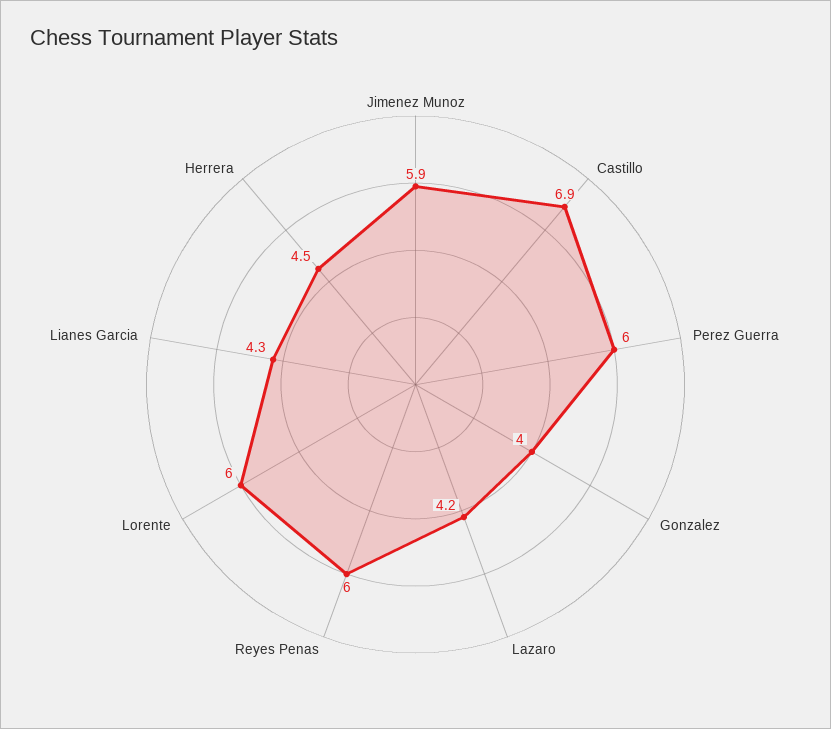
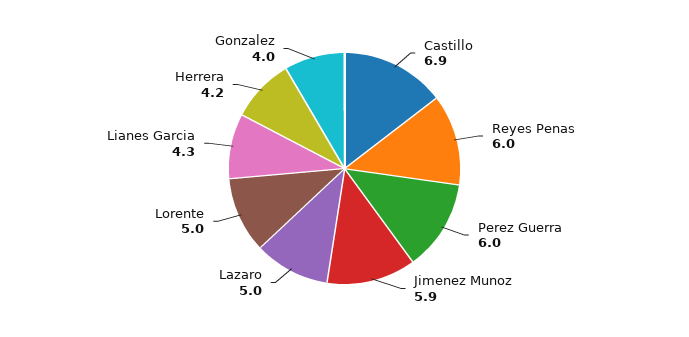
  {
    "Jimenez Munoz": 5.9,
    "Castillo": 6.9,
    "Perez Guerra": 6,
    "Gonzalez": 4,
-   "Lazaro": 4.2,
+   "Lazaro": 5,
    "Reyes Penas": 6,
-   "Lorente": 6,
+   "Lorente": 5,
    "Lianes Garcia": 4.3,
-   "Herrera": 4.5
+   "Herrera": 4.2
  }

